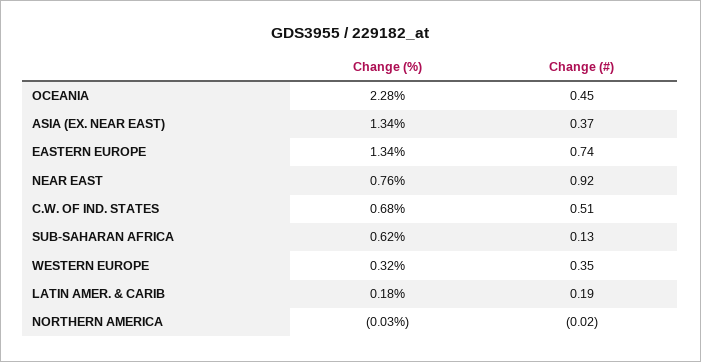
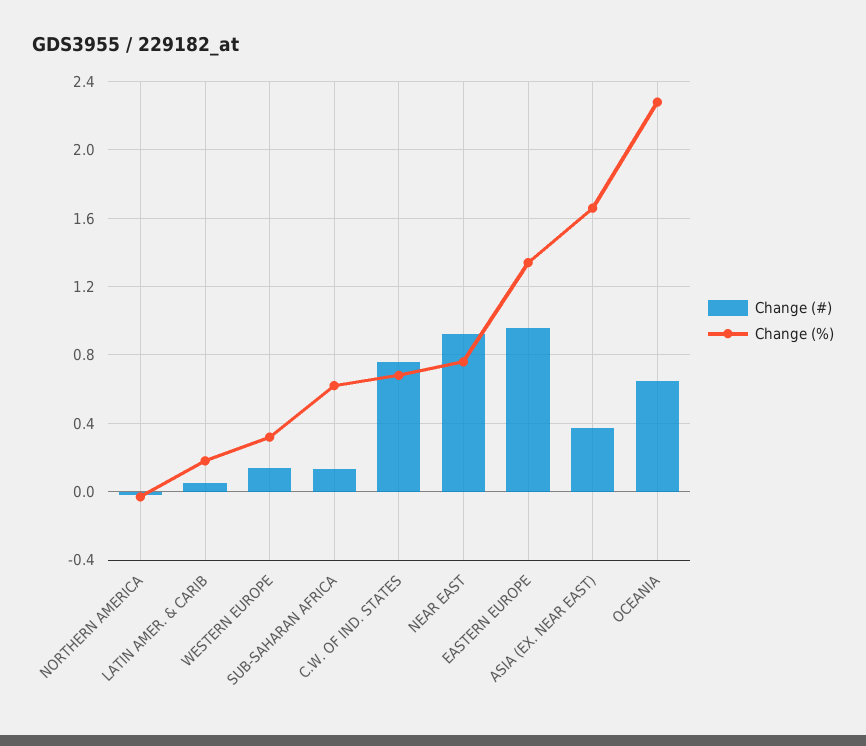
  {
    "Change (%)": {
      "OCEANIA": 2.28,
-     "ASIA (EX. NEAR EAST)": 1.34,
+     "ASIA (EX. NEAR EAST)": 1.65,
      "EASTERN EUROPE": 1.34,
      "NEAR EAST": 0.76,
      "C.W. OF IND. STATES": 0.68,
      "SUB-SAHARAN AFRICA": 0.62,
      "WESTERN EUROPE": 0.32,
      "LATIN AMER. & CARIB": 0.18,
      "NORTHERN AMERICA": -0.03
    },
    "Change (#)": {
-     "OCEANIA": 0.45,
+     "OCEANIA": 0.65,
      "ASIA (EX. NEAR EAST)": 0.37,
-     "EASTERN EUROPE": 0.74,
+     "EASTERN EUROPE": 0.95,
      "NEAR EAST": 0.92,
-     "C.W. OF IND. STATES": 0.51,
+     "C.W. OF IND. STATES": 0.75,
      "SUB-SAHARAN AFRICA": 0.13,
-     "WESTERN EUROPE": 0.35,
+     "WESTERN EUROPE": 0.15,
-     "LATIN AMER. & CARIB": 0.19,
+     "LATIN AMER. & CARIB": 0.05,
      "NORTHERN AMERICA": -0.02
    }
  }

